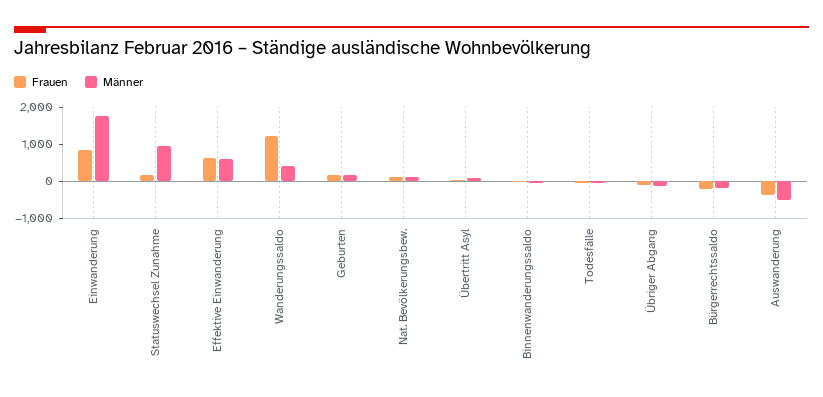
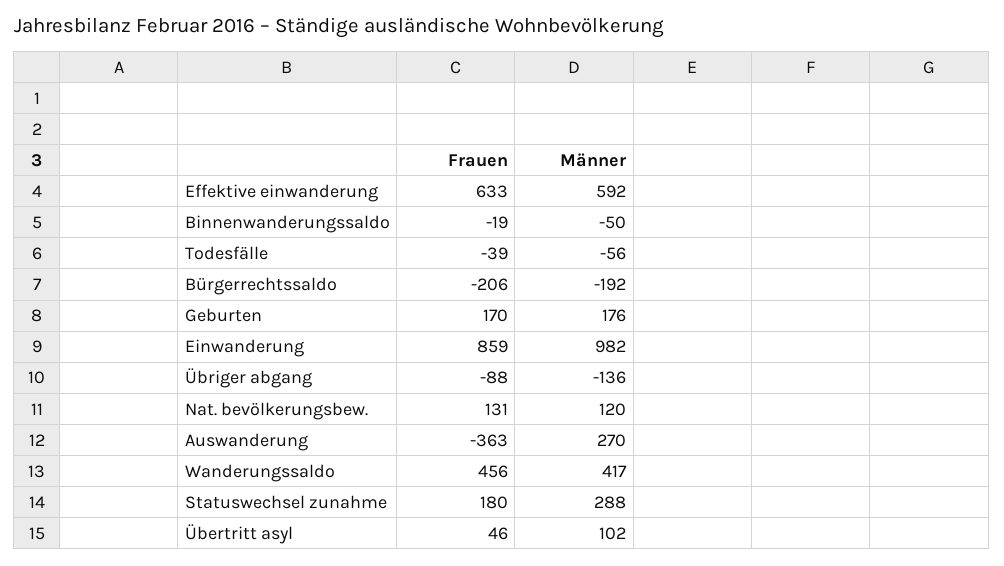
  {
    "Frauen": {
      "Einwanderung": 859,
      "Statuswechsel Zunahme": 180,
      "Effektive Einwanderung": 633,
-     "Wanderungssaldo": 1250,
+     "Wanderungssaldo": 456,
      "Geburten": 170,
      "Nat. Bevölkerungsbew.": 131,
      "Übertritt Asyl": 46,
      "Binnenwanderungssaldo": -19,
      "Todesfälle": -39,
      "Übriger Abgang": -88,
      "Bürgerrechtssaldo": -206,
      "Auswanderung": -363
    },
    "Männer": {
-     "Einwanderung": 1750,
+     "Einwanderung": 982,
-     "Statuswechsel Zunahme": 1000,
+     "Statuswechsel Zunahme": 288,
      "Effektive Einwanderung": 592,
      "Wanderungssaldo": 417,
      "Geburten": 176,
      "Nat. Bevölkerungsbew.": 120,
      "Übertritt Asyl": 102,
      "Binnenwanderungssaldo": -50,
      "Todesfälle": -56,
      "Übriger Abgang": -136,
      "Bürgerrechtssaldo": -192,
-     "Auswanderung": -500
+     "Auswanderung": 270
    }
  }

